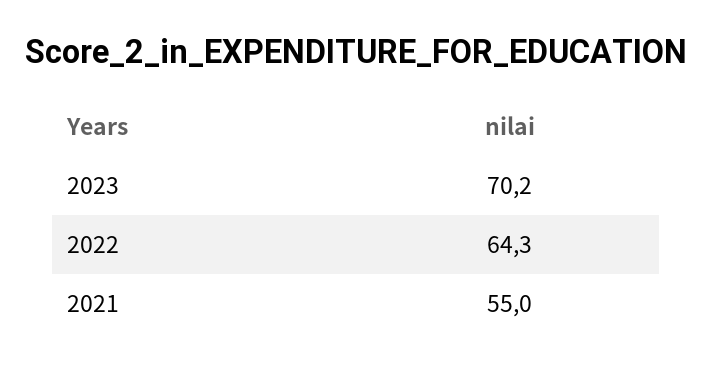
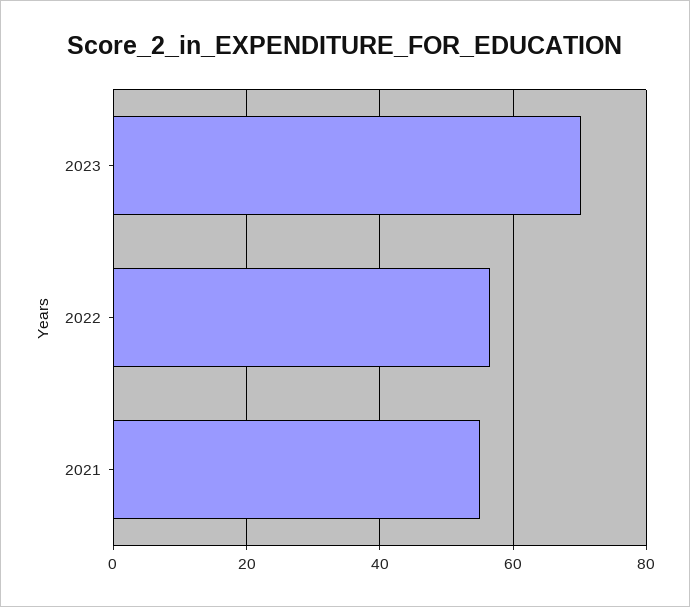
  {
    "2023": 70.2,
-   "2022": 64.3,
+   "2022": 56,
    "2021": 55
  }

